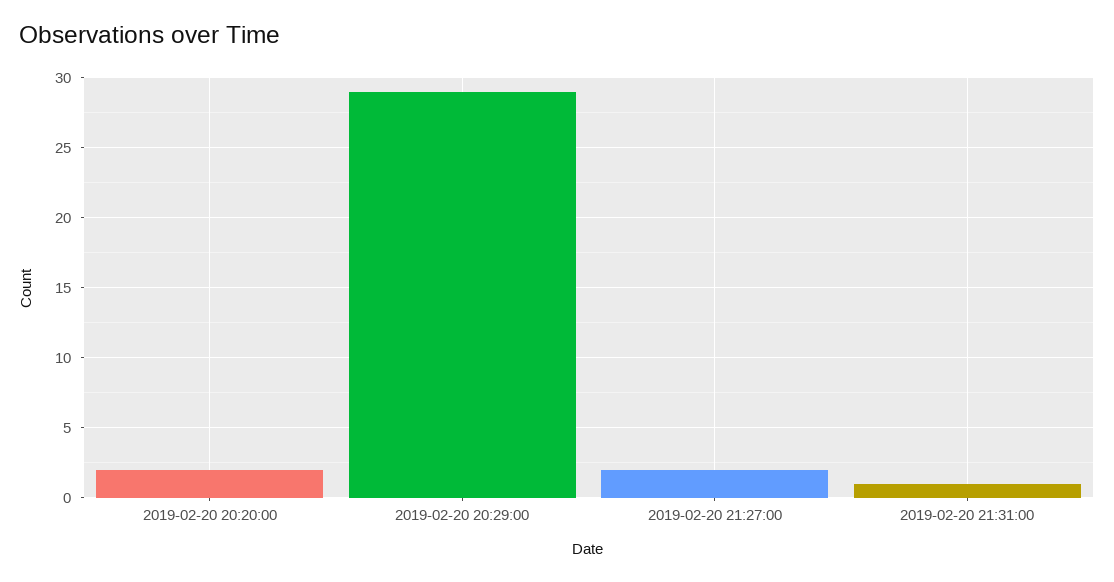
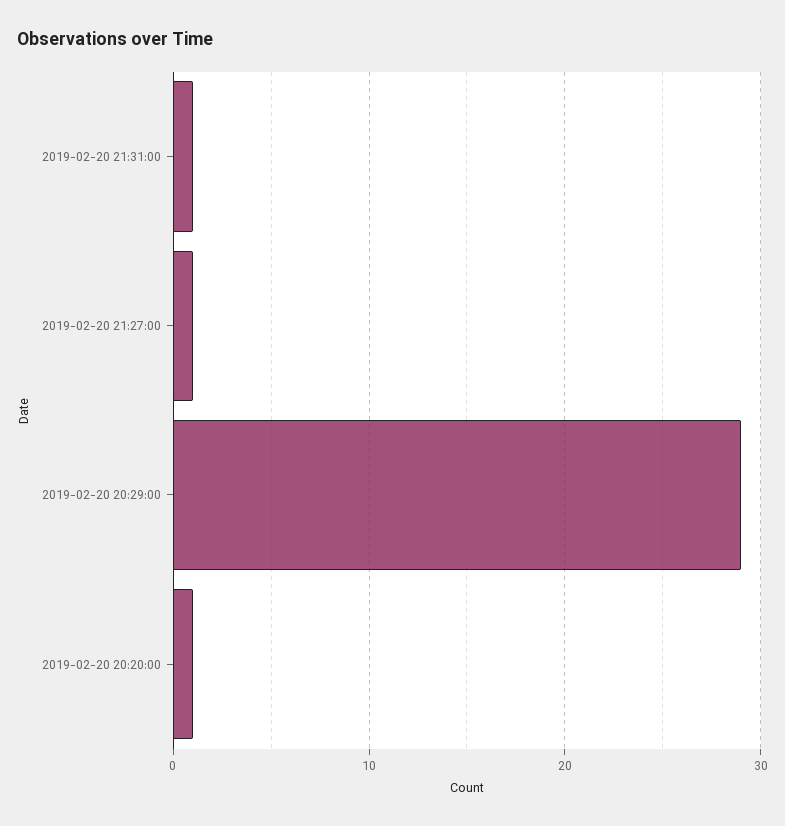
  {
-   "2019-02-20 20:20:00": 2,
+   "2019-02-20 20:20:00": 1,
    "2019-02-20 20:29:00": 29,
-   "2019-02-20 21:27:00": 2,
+   "2019-02-20 21:27:00": 1,
    "2019-02-20 21:31:00": 1
  }

